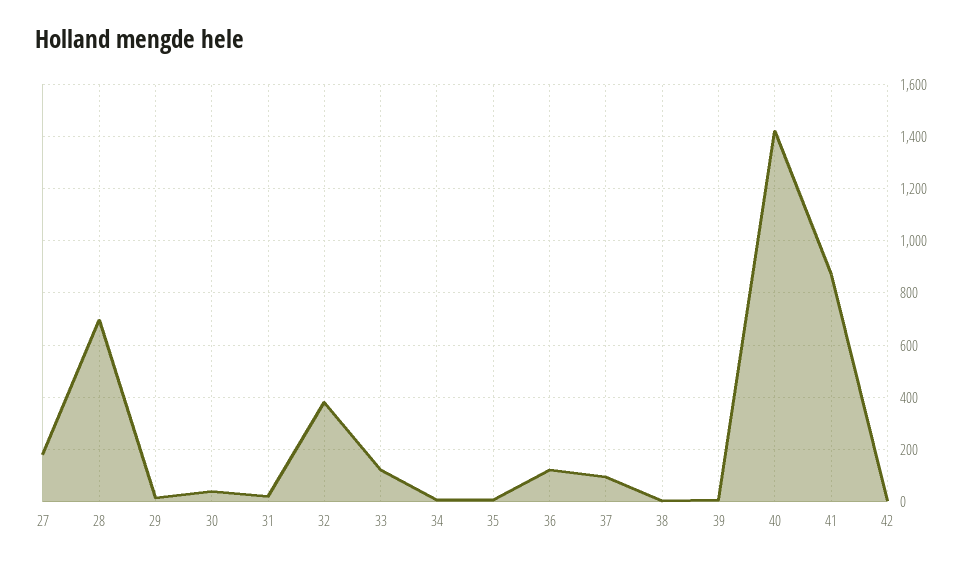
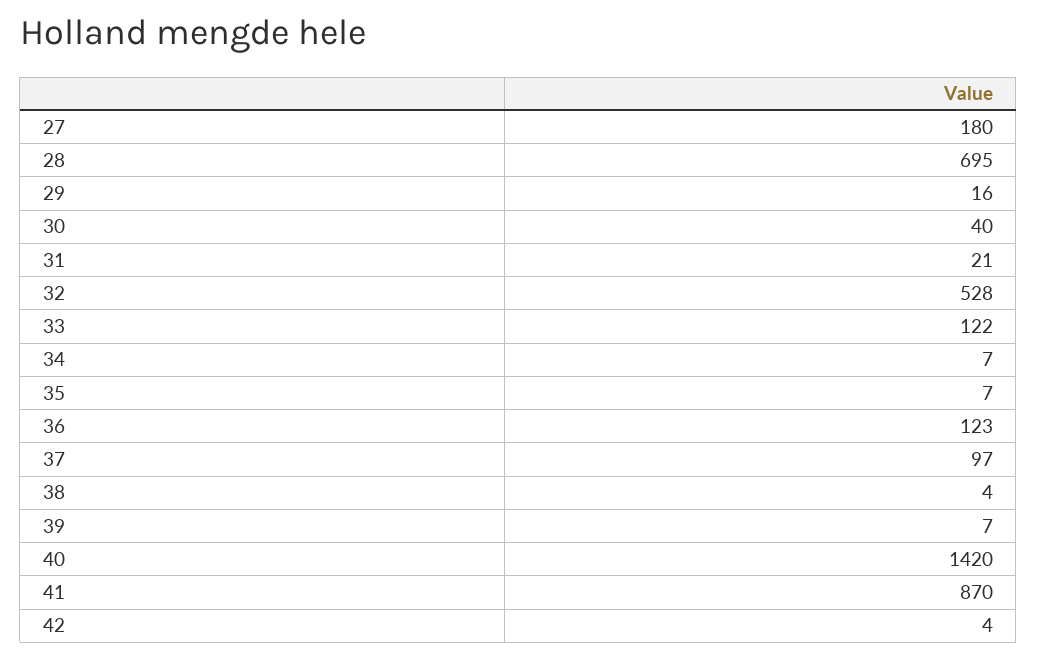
  {
    "27": 180,
    "28": 695,
    "29": 16,
    "30": 40,
    "31": 21,
-   "32": 375,
+   "32": 528,
    "33": 122,
    "34": 7,
    "35": 7,
    "36": 123,
    "37": 97,
    "38": 4,
    "39": 7,
    "40": 1420,
    "41": 870,
    "42": 4
  }

